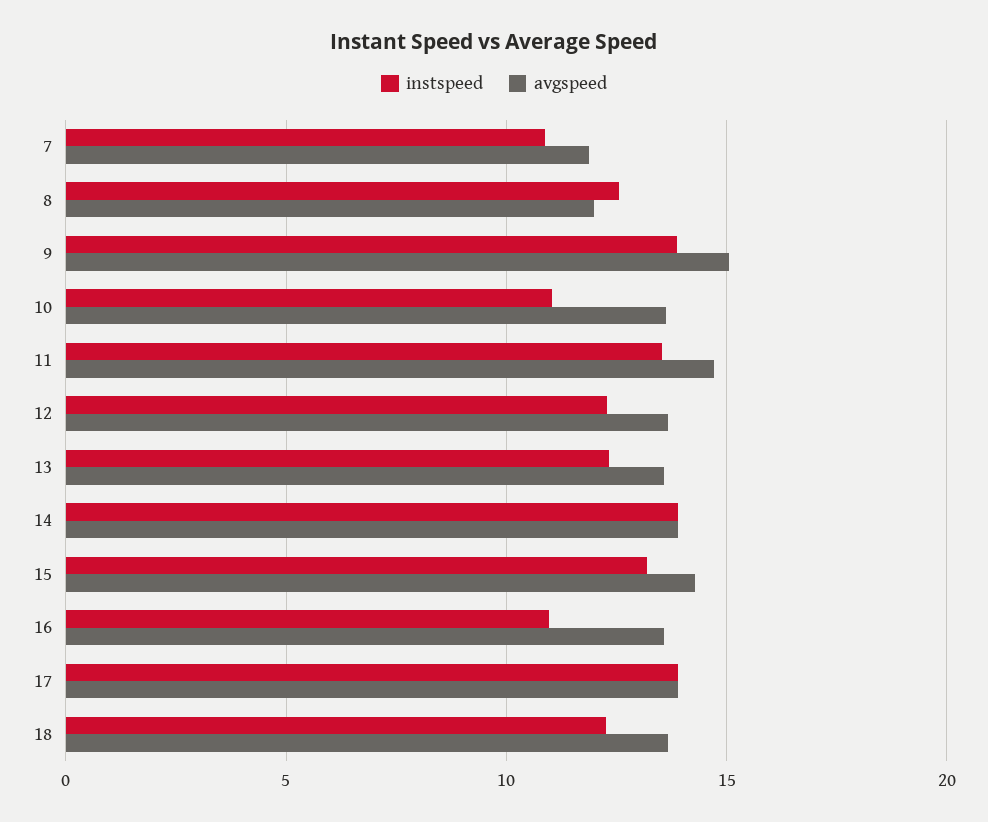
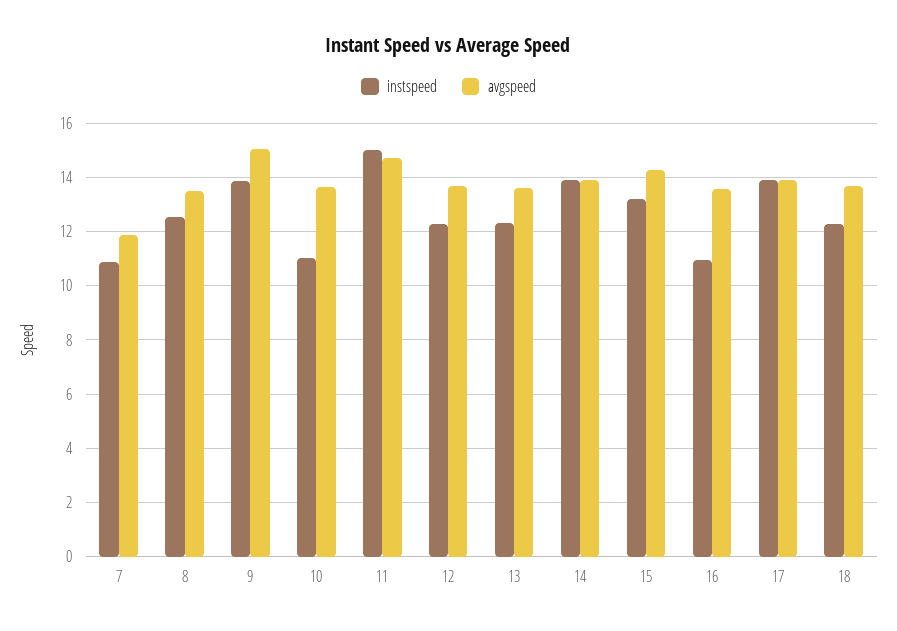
  {
    "instspeed": {
      "7": 11,
      "8": 12.5,
      "9": 14,
      "10": 11,
-     "11": 13.5,
+     "11": 15,
      "12": 12.25,
      "13": 12.25,
      "14": 14,
      "15": 13.25,
      "16": 11,
      "17": 14,
      "18": 12.25
    },
    "avgspeed": {
      "7": 11.75,
-     "8": 12,
+     "8": 13.5,
      "9": 15,
      "10": 13.75,
      "11": 14.75,
      "12": 13.75,
      "13": 13.5,
      "14": 14,
      "15": 14.25,
      "16": 13.5,
      "17": 14,
      "18": 13.75
    }
  }

